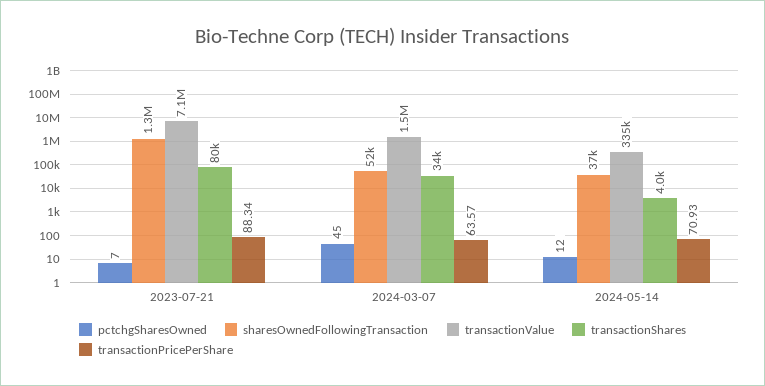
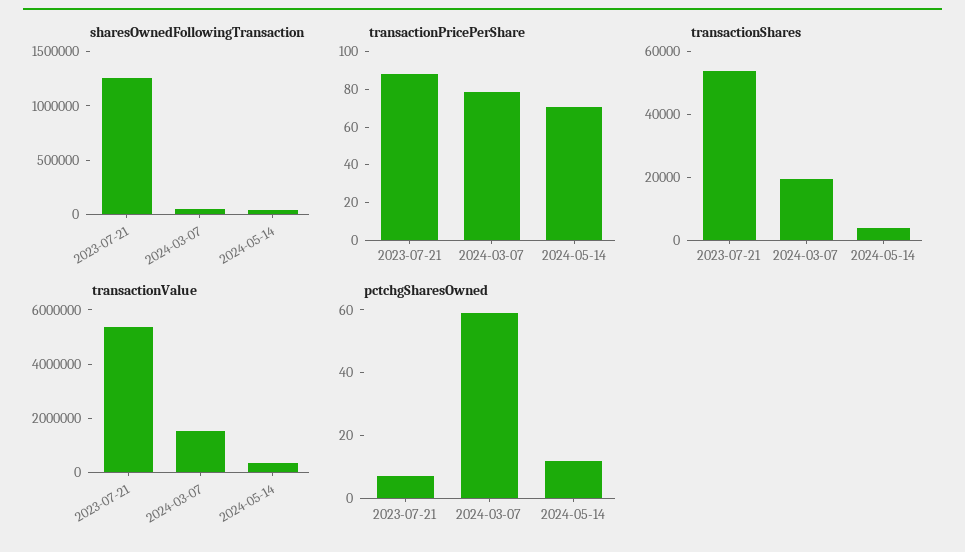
  {
    "pctchgSharesOwned": {
      "2023-07-21": 7,
-     "2024-03-07": 45,
+     "2024-03-07": 60,
      "2024-05-14": 12
    },
    "sharesOwnedFollowingTransaction": {
      "2023-07-21": 1300000,
      "2024-03-07": 52000,
      "2024-05-14": 37000
    },
    "transactionValue": {
-     "2023-07-21": 7100000,
+     "2023-07-21": 5500000,
      "2024-03-07": 1500000,
      "2024-05-14": 335000
    },
    "transactionShares": {
-     "2023-07-21": 80000,
+     "2023-07-21": 55000,
-     "2024-03-07": 34000,
+     "2024-03-07": 20000,
      "2024-05-14": 4000
    },
    "transactionPricePerShare": {
      "2023-07-21": 88.34,
-     "2024-03-07": 63.57,
+     "2024-03-07": 80,
      "2024-05-14": 70.93
    }
  }

